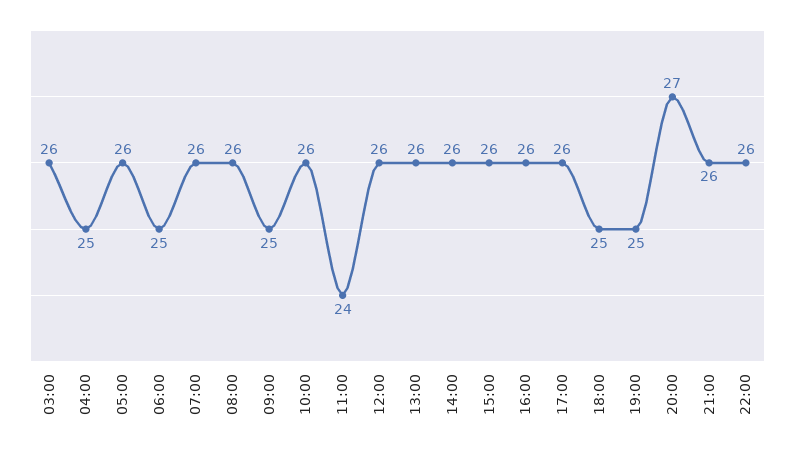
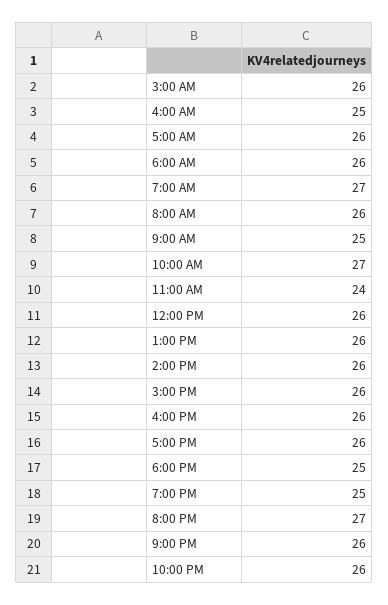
  {
    "03:00": 26,
    "04:00": 25,
    "05:00": 26,
-   "06:00": 25,
+   "06:00": 26,
-   "07:00": 26,
+   "07:00": 27,
    "08:00": 26,
    "09:00": 25,
-   "10:00": 26,
+   "10:00": 27,
    "11:00": 24,
    "12:00": 26,
    "13:00": 26,
    "14:00": 26,
    "15:00": 26,
    "16:00": 26,
    "17:00": 26,
    "18:00": 25,
    "19:00": 25,
    "20:00": 27,
    "21:00": 26,
    "22:00": 26
  }

